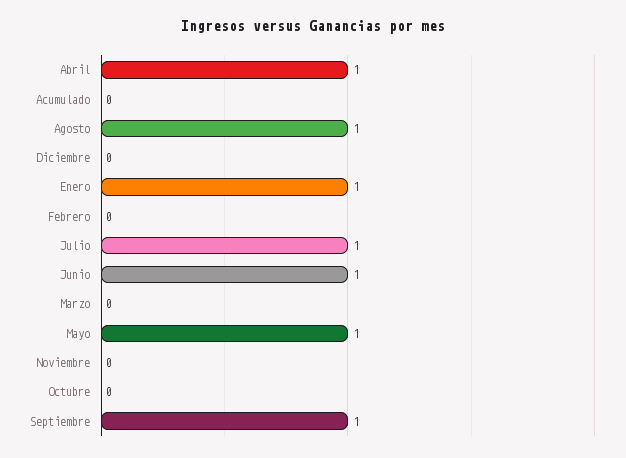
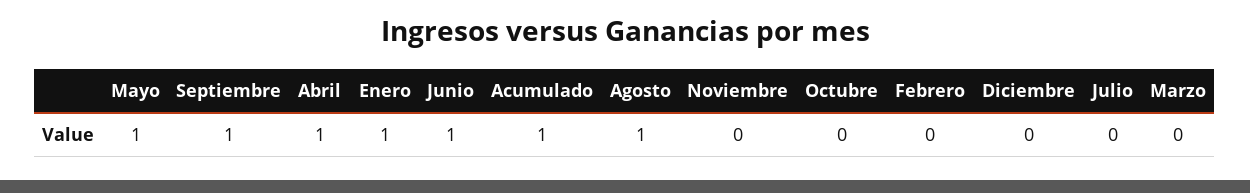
  {
    "Abril": 1,
-   "Acumulado": 0,
+   "Acumulado": 1,
    "Agosto": 1,
    "Diciembre": 0,
    "Enero": 1,
    "Febrero": 0,
-   "Julio": 1,
+   "Julio": 0,
    "Junio": 1,
    "Marzo": 0,
    "Mayo": 1,
    "Noviembre": 0,
    "Octubre": 0,
    "Septiembre": 1
  }

